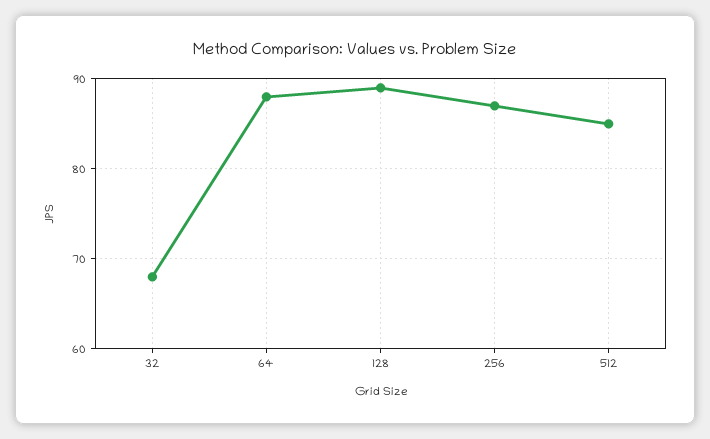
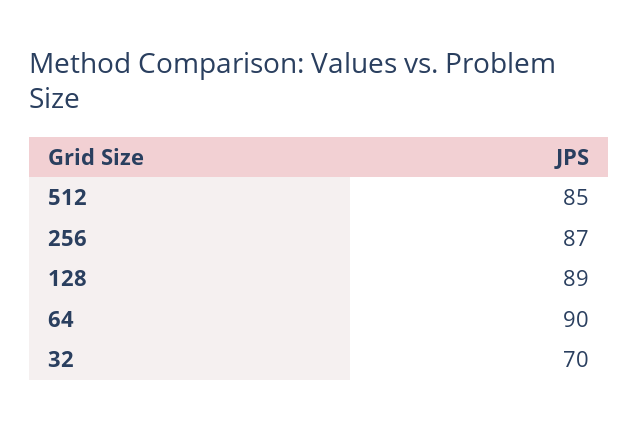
  {
-   "32": 68,
+   "32": 70,
-   "64": 88,
+   "64": 90,
    "128": 89,
    "256": 87,
    "512": 85
  }

